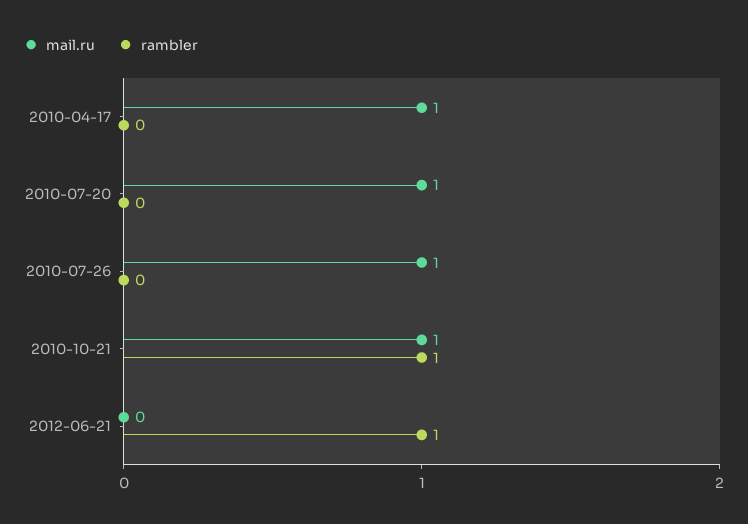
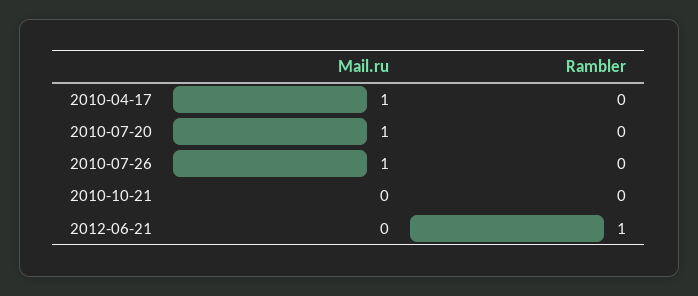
  {
    "mail.ru": {
      "2010-04-17": 1,
      "2010-07-20": 1,
      "2010-07-26": 1,
-     "2010-10-21": 1,
+     "2010-10-21": 0,
      "2012-06-21": 0
    },
    "rambler": {
      "2010-04-17": 0,
      "2010-07-20": 0,
      "2010-07-26": 0,
-     "2010-10-21": 1,
+     "2010-10-21": 0,
      "2012-06-21": 1
    }
  }

